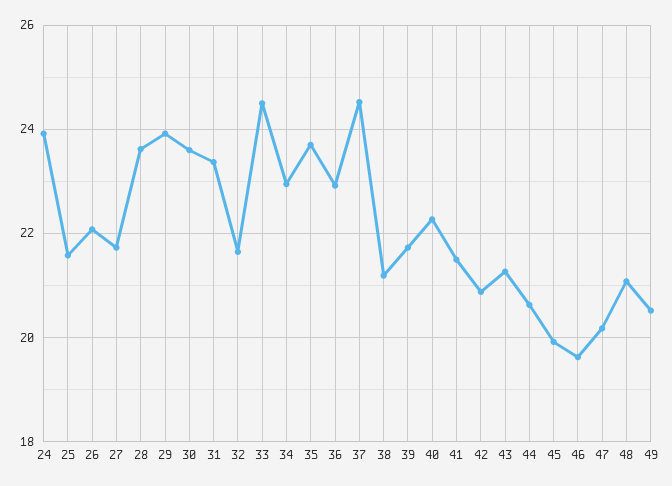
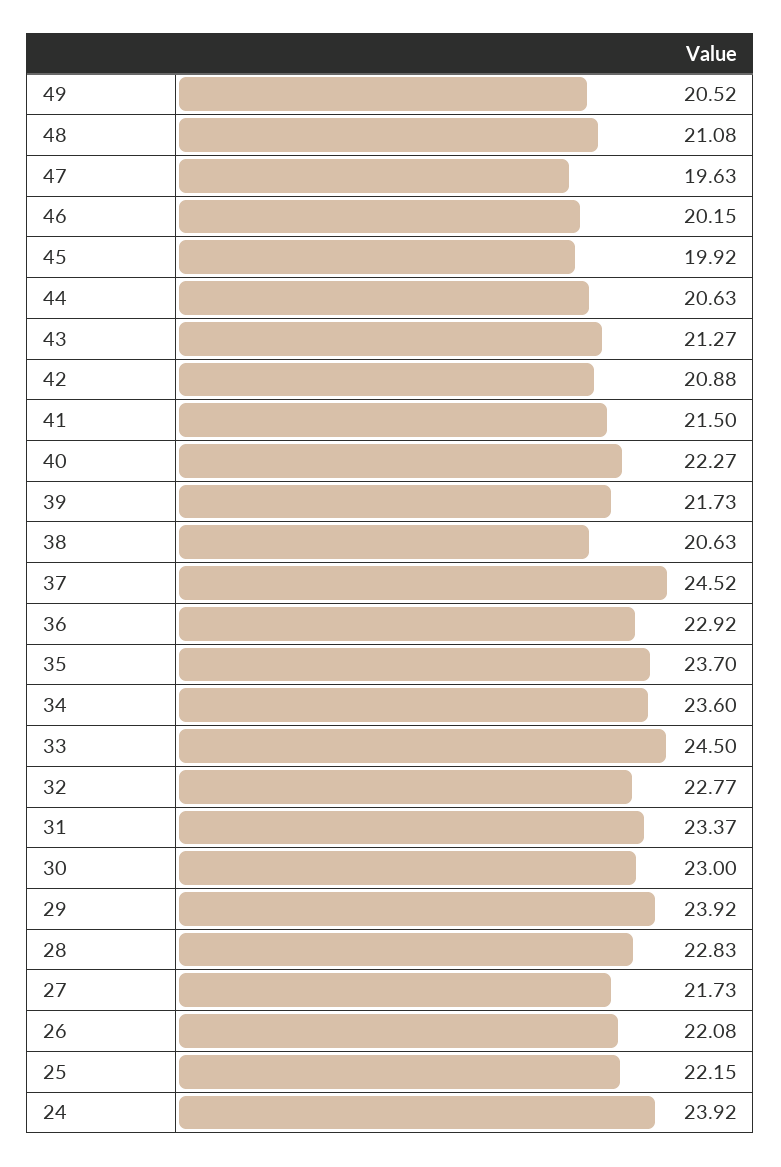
  {
    "24": 23.92,
-   "25": 21.6,
+   "25": 22.15,
    "26": 22.08,
    "27": 21.73,
-   "28": 23.6,
+   "28": 22.83,
    "29": 23.92,
-   "30": 23.6,
+   "30": 23,
    "31": 23.37,
-   "32": 21.6,
+   "32": 22.77,
    "33": 24.5,
-   "34": 23,
+   "34": 23.6,
    "35": 23.7,
    "36": 22.92,
    "37": 24.52,
-   "38": 21.2,
+   "38": 20.63,
    "39": 21.73,
    "40": 22.27,
    "41": 21.5,
    "42": 20.88,
    "43": 21.27,
    "44": 20.63,
    "45": 19.92,
-   "46": 19.6,
+   "46": 20.15,
-   "47": 20.2,
+   "47": 19.63,
    "48": 21.08,
    "49": 20.52
  }

